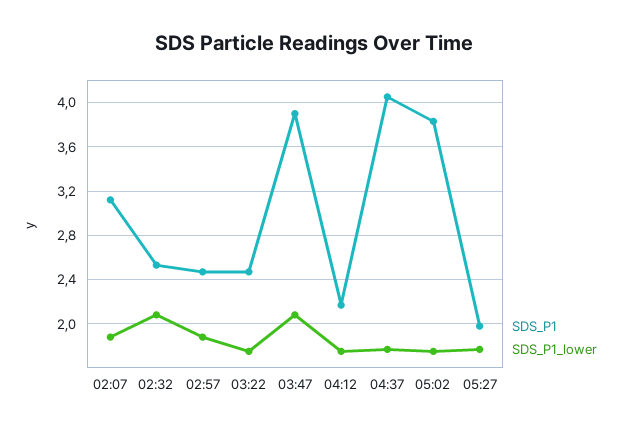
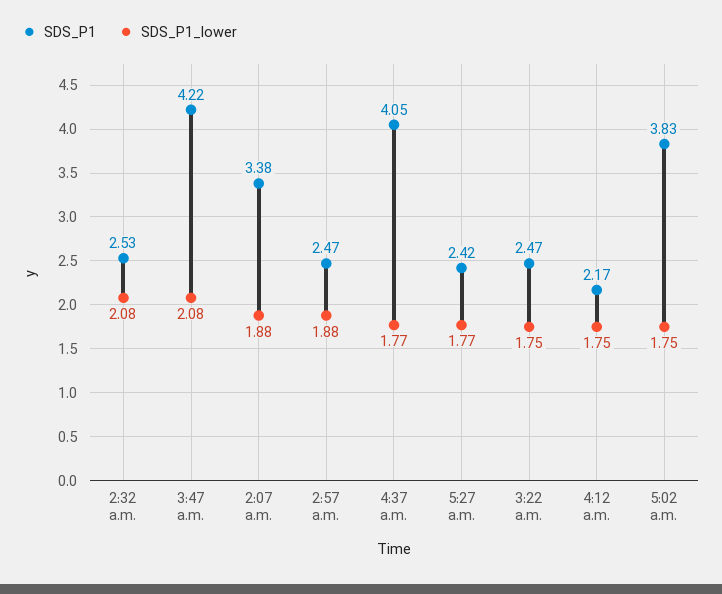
  {
    "SDS_P1": {
-     "02:07": 3.1,
+     "02:07": 3.38,
      "02:32": 2.53,
      "02:57": 2.47,
      "03:22": 2.47,
-     "03:47": 3.9,
+     "03:47": 4.22,
      "04:12": 2.17,
      "04:37": 4.05,
      "05:02": 3.83,
-     "05:27": 2
+     "05:27": 2.42
    },
    "SDS_P1_lower": {
      "02:07": 1.88,
      "02:32": 2.08,
      "02:57": 1.88,
      "03:22": 1.75,
      "03:47": 2.08,
      "04:12": 1.75,
      "04:37": 1.77,
      "05:02": 1.75,
      "05:27": 1.77
    }
  }

